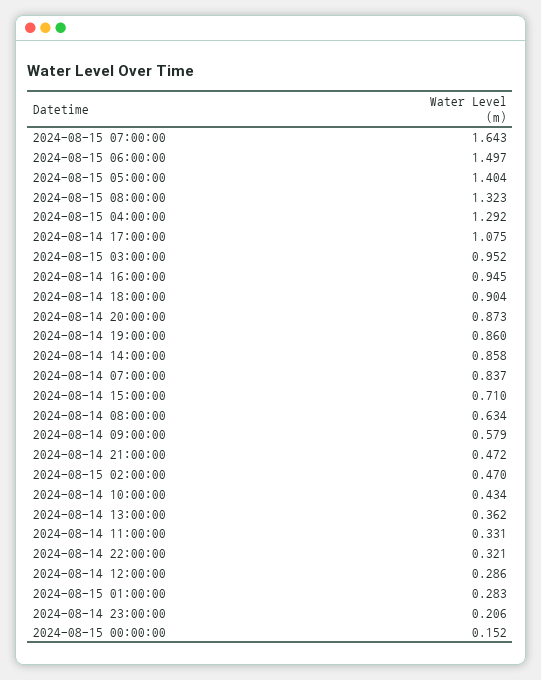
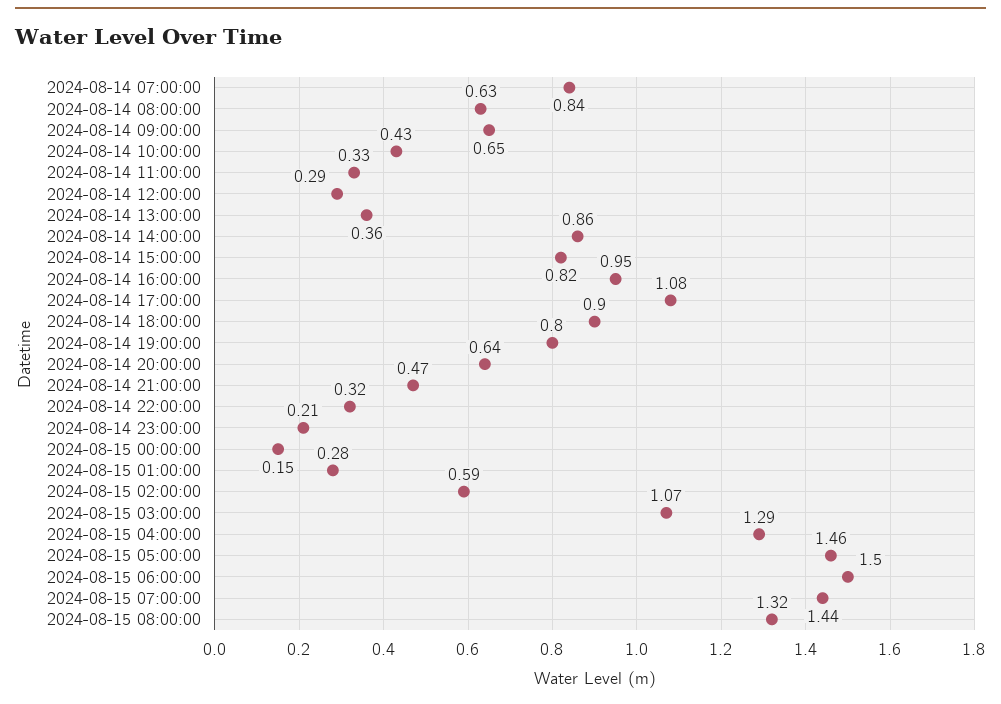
  {
-   "2024-08-15 07:00:00": 1.643,
+   "2024-08-15 07:00:00": 1.44,
    "2024-08-15 06:00:00": 1.497,
-   "2024-08-15 05:00:00": 1.404,
+   "2024-08-15 05:00:00": 1.46,
    "2024-08-15 08:00:00": 1.323,
    "2024-08-15 04:00:00": 1.292,
    "2024-08-14 17:00:00": 1.075,
-   "2024-08-15 03:00:00": 0.952,
+   "2024-08-15 03:00:00": 1.07,
    "2024-08-14 16:00:00": 0.945,
    "2024-08-14 18:00:00": 0.904,
-   "2024-08-14 20:00:00": 0.873,
+   "2024-08-14 20:00:00": 0.64,
-   "2024-08-14 19:00:00": 0.86,
+   "2024-08-14 19:00:00": 0.8,
    "2024-08-14 14:00:00": 0.858,
    "2024-08-14 07:00:00": 0.837,
-   "2024-08-14 15:00:00": 0.71,
+   "2024-08-14 15:00:00": 0.82,
    "2024-08-14 08:00:00": 0.634,
-   "2024-08-14 09:00:00": 0.579,
+   "2024-08-14 09:00:00": 0.65,
    "2024-08-14 21:00:00": 0.472,
-   "2024-08-15 02:00:00": 0.47,
+   "2024-08-15 02:00:00": 0.59,
    "2024-08-14 10:00:00": 0.434,
    "2024-08-14 13:00:00": 0.362,
    "2024-08-14 11:00:00": 0.331,
    "2024-08-14 22:00:00": 0.321,
    "2024-08-14 12:00:00": 0.286,
    "2024-08-15 01:00:00": 0.283,
    "2024-08-14 23:00:00": 0.206,
    "2024-08-15 00:00:00": 0.152
  }

